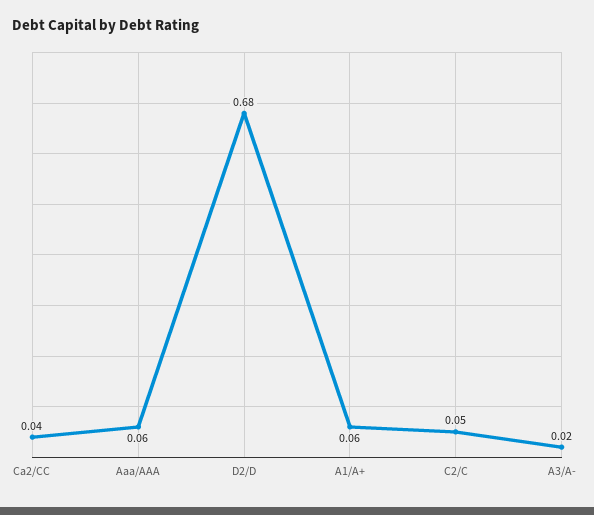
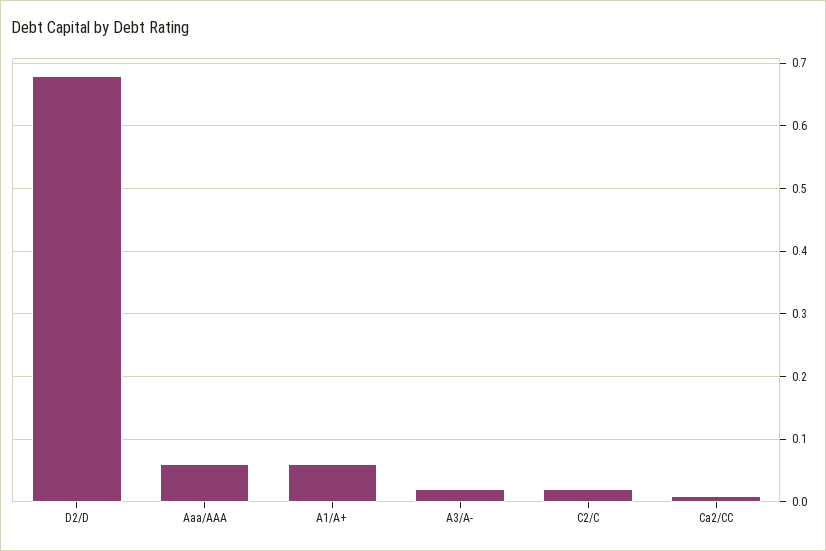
  {
-   "Ca2/CC": 0.04,
+   "Ca2/CC": 0.01,
    "Aaa/AAA": 0.06,
    "D2/D": 0.68,
    "A1/A+": 0.06,
-   "C2/C": 0.05,
+   "C2/C": 0.02,
    "A3/A-": 0.02
  }

